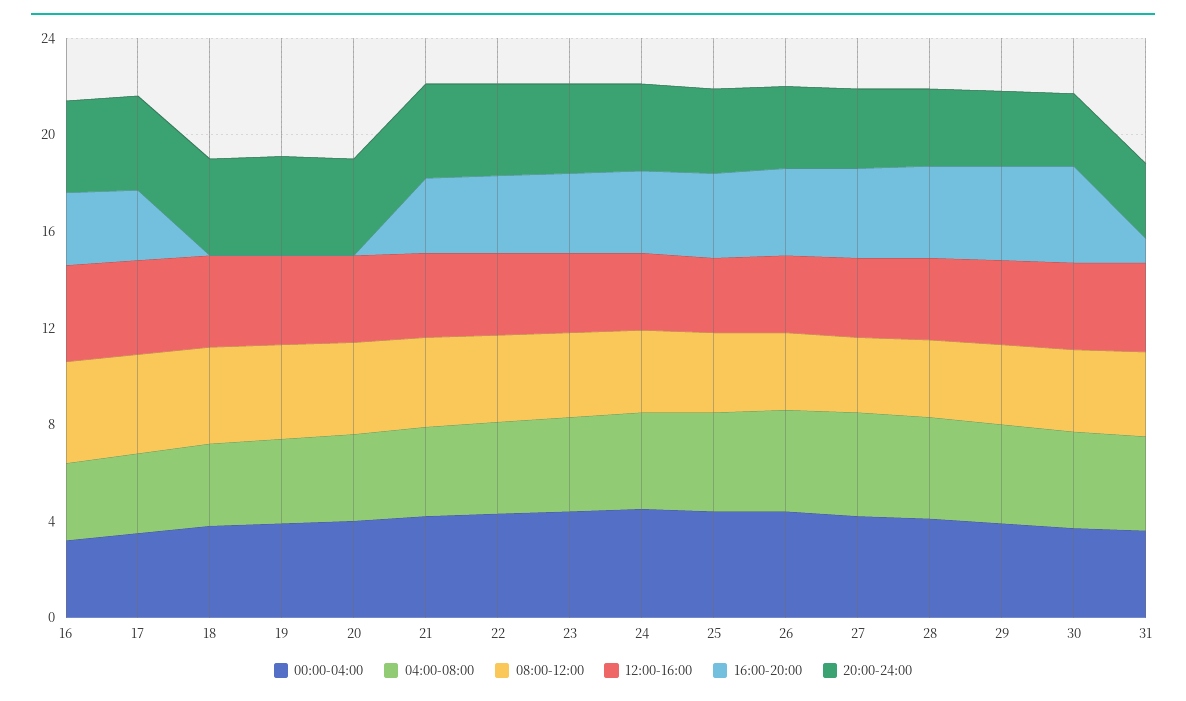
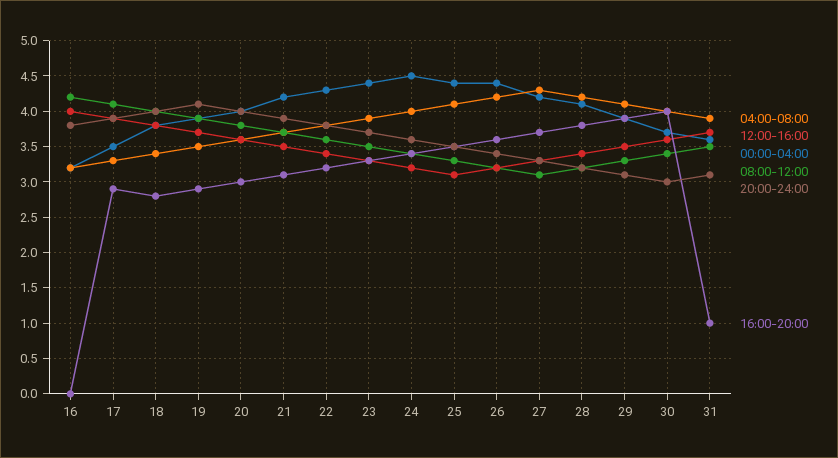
  {
    "00:00-04:00": {
      "16": 3.2,
      "17": 3.5,
      "18": 3.8,
      "19": 3.9,
      "20": 4,
      "21": 4.2,
      "22": 4.3,
      "23": 4.4,
      "24": 4.5,
      "25": 4.4,
      "26": 4.4,
      "27": 4.2,
      "28": 4.1,
      "29": 3.9,
      "30": 3.7,
      "31": 3.6
    },
    "04:00-08:00": {
      "16": 3.2,
      "17": 3.3,
      "18": 3.4,
      "19": 3.5,
      "20": 3.6,
      "21": 3.7,
      "22": 3.8,
      "23": 3.9,
      "24": 4,
      "25": 4.1,
      "26": 4.2,
      "27": 4.3,
      "28": 4.2,
      "29": 4.1,
      "30": 4,
      "31": 3.9
    },
    "08:00-12:00": {
      "16": 4.2,
      "17": 4.1,
      "18": 4,
      "19": 3.9,
      "20": 3.8,
      "21": 3.7,
      "22": 3.6,
      "23": 3.5,
      "24": 3.4,
      "25": 3.3,
      "26": 3.2,
      "27": 3.1,
      "28": 3.2,
      "29": 3.3,
      "30": 3.4,
      "31": 3.5
    },
    "12:00-16:00": {
      "16": 4,
      "17": 3.9,
      "18": 3.8,
      "19": 3.7,
      "20": 3.6,
      "21": 3.5,
      "22": 3.4,
      "23": 3.3,
      "24": 3.2,
      "25": 3.1,
      "26": 3.2,
      "27": 3.3,
      "28": 3.4,
      "29": 3.5,
      "30": 3.6,
      "31": 3.7
    },
    "16:00-20:00": {
-     "16": 3,
+     "16": 0,
      "17": 2.9,
-     "18": 0,
+     "18": 2.8,
-     "19": 0,
+     "19": 2.9,
-     "20": 0,
+     "20": 3,
      "21": 3.1,
      "22": 3.2,
      "23": 3.3,
      "24": 3.4,
      "25": 3.5,
      "26": 3.6,
      "27": 3.7,
      "28": 3.8,
      "29": 3.9,
      "30": 4,
      "31": 1
    },
    "20:00-24:00": {
      "16": 3.8,
      "17": 3.9,
      "18": 4,
      "19": 4.1,
      "20": 4,
      "21": 3.9,
      "22": 3.8,
      "23": 3.7,
      "24": 3.6,
      "25": 3.5,
      "26": 3.4,
      "27": 3.3,
      "28": 3.2,
      "29": 3.1,
      "30": 3,
      "31": 3.1
    }
  }

